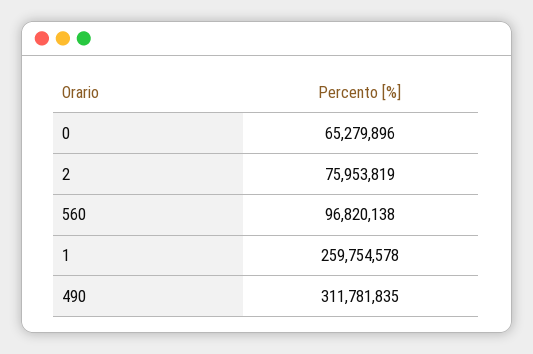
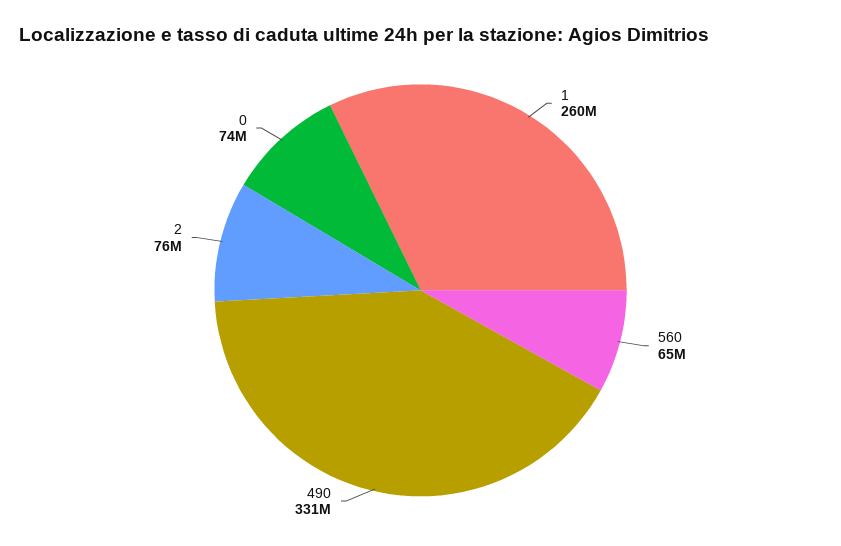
  {
-   "0": 65279896,
+   "0": 74000000,
    "2": 75953819,
-   "560": 96820138,
+   "560": 65000000,
    "1": 259754578,
-   "490": 311781835
+   "490": 331000000
  }

